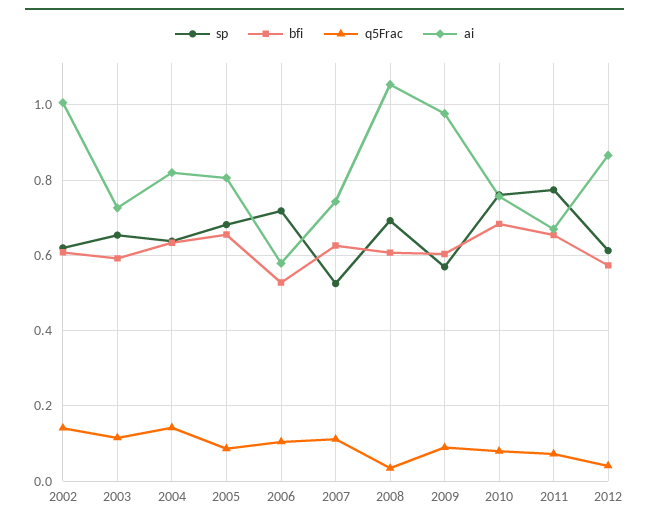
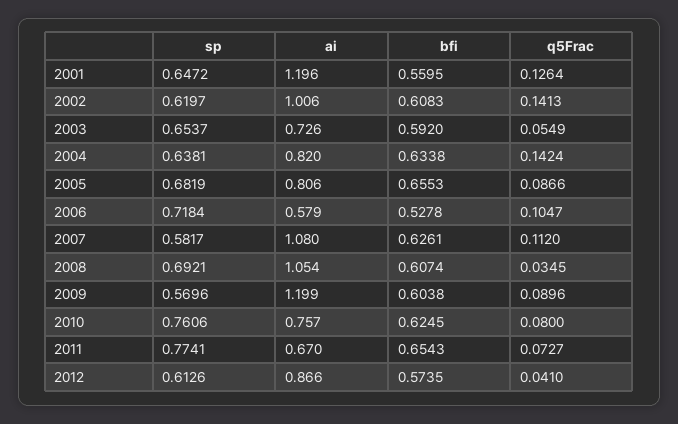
  {
    "sp": {
      "2002": 0.6197,
      "2003": 0.6537,
      "2004": 0.6381,
      "2005": 0.6819,
      "2006": 0.7184,
-     "2007": 0.52,
+     "2007": 0.5817,
      "2008": 0.6921,
      "2009": 0.5696,
      "2010": 0.7606,
      "2011": 0.7741,
-     "2012": 0.6126
+     "2012": 0.6126,
+     "2001": 0.6472
    },
    "bfi": {
      "2002": 0.6083,
      "2003": 0.592,
      "2004": 0.6338,
      "2005": 0.6553,
      "2006": 0.5278,
      "2007": 0.6261,
      "2008": 0.6074,
      "2009": 0.6038,
-     "2010": 0.68,
+     "2010": 0.6245,
      "2011": 0.6543,
-     "2012": 0.5735
+     "2012": 0.5735,
+     "2001": 0.5595
    },
    "q5Frac": {
      "2002": 0.1413,
-     "2003": 0.12,
+     "2003": 0.0549,
      "2004": 0.1424,
      "2005": 0.0866,
      "2006": 0.1047,
      "2007": 0.112,
      "2008": 0.0345,
      "2009": 0.0896,
      "2010": 0.08,
      "2011": 0.0727,
-     "2012": 0.041
+     "2012": 0.041,
+     "2001": 0.1264
    },
    "ai": {
      "2002": 1.006,
      "2003": 0.726,
      "2004": 0.82,
      "2005": 0.806,
      "2006": 0.579,
-     "2007": 0.74,
+     "2007": 1.08,
      "2008": 1.054,
-     "2009": 0.98,
+     "2009": 1.199,
      "2010": 0.757,
      "2011": 0.67,
-     "2012": 0.866
+     "2012": 0.866,
+     "2001": 1.196
    }
  }

